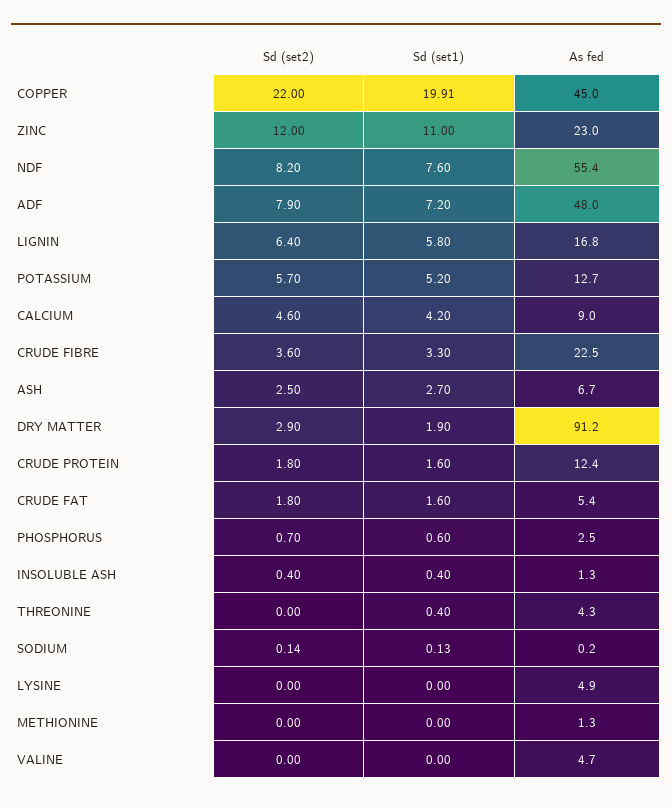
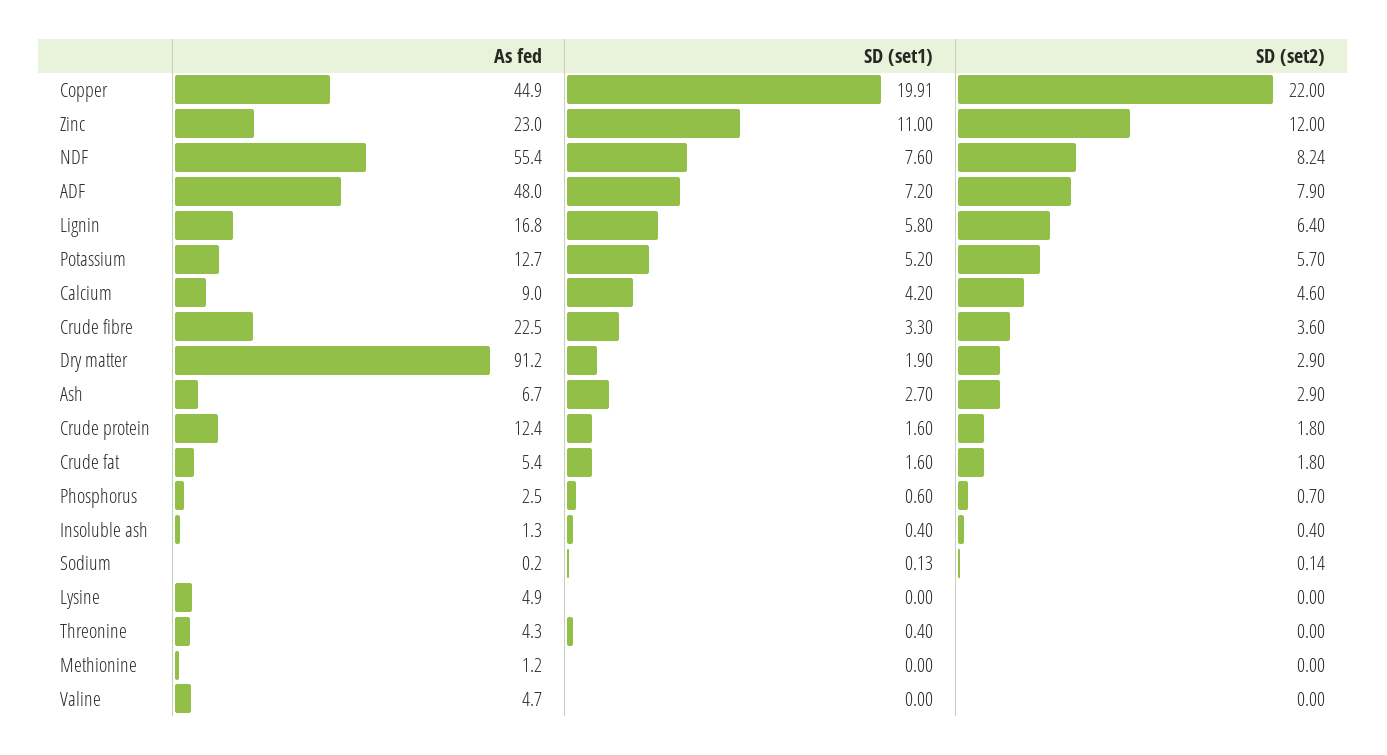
  {
    "Sd (set2)": {
      "COPPER": 22,
      "ZINC": 12,
-     "NDF": 8.2,
+     "NDF": 8.24,
      "ADF": 7.9,
      "LIGNIN": 6.4,
      "POTASSIUM": 5.7,
      "CALCIUM": 4.6,
      "CRUDE FIBRE": 3.6,
-     "ASH": 2.5,
+     "ASH": 2.9,
      "DRY MATTER": 2.9,
      "CRUDE PROTEIN": 1.8,
      "CRUDE FAT": 1.8,
      "PHOSPHORUS": 0.7,
      "INSOLUBLE ASH": 0.4,
      "THREONINE": 0,
      "SODIUM": 0.14,
      "LYSINE": 0,
      "METHIONINE": 0,
      "VALINE": 0
    },
    "Sd (set1)": {
      "COPPER": 19.91,
      "ZINC": 11,
      "NDF": 7.6,
      "ADF": 7.2,
      "LIGNIN": 5.8,
      "POTASSIUM": 5.2,
      "CALCIUM": 4.2,
      "CRUDE FIBRE": 3.3,
      "ASH": 2.7,
      "DRY MATTER": 1.9,
      "CRUDE PROTEIN": 1.6,
      "CRUDE FAT": 1.6,
      "PHOSPHORUS": 0.6,
      "INSOLUBLE ASH": 0.4,
      "THREONINE": 0.4,
      "SODIUM": 0.13,
      "LYSINE": 0,
      "METHIONINE": 0,
      "VALINE": 0
    },
    "As fed": {
-     "COPPER": 45,
+     "COPPER": 44.9,
      "ZINC": 23,
      "NDF": 55.4,
      "ADF": 48,
      "LIGNIN": 16.8,
      "POTASSIUM": 12.7,
      "CALCIUM": 9,
      "CRUDE FIBRE": 22.5,
      "ASH": 6.7,
      "DRY MATTER": 91.2,
      "CRUDE PROTEIN": 12.4,
      "CRUDE FAT": 5.4,
      "PHOSPHORUS": 2.5,
      "INSOLUBLE ASH": 1.3,
      "THREONINE": 4.3,
      "SODIUM": 0.2,
      "LYSINE": 4.9,
-     "METHIONINE": 1.3,
+     "METHIONINE": 1.2,
      "VALINE": 4.7
    }
  }

